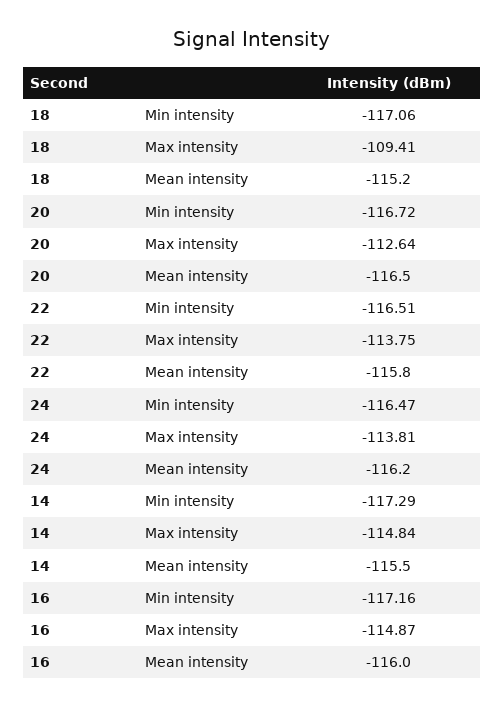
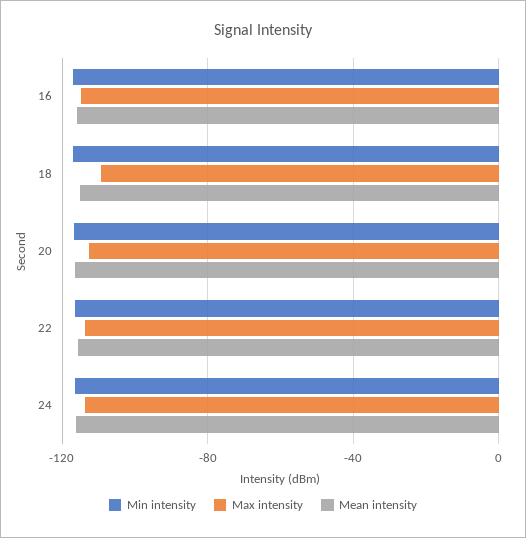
  {
    "Min intensity": {
      "18": -117.06,
      "20": -116.72,
      "22": -116.51,
      "24": -116.47,
-     "14": -117.29,
      "16": -117.16
    },
    "Max intensity": {
      "18": -109.41,
      "20": -112.64,
      "22": -113.75,
      "24": -113.81,
-     "14": -114.84,
      "16": -114.87
    },
    "Mean intensity": {
      "18": -115.2,
      "20": -116.5,
      "22": -115.8,
      "24": -116.2,
-     "14": -115.5,
      "16": -116
    }
  }

